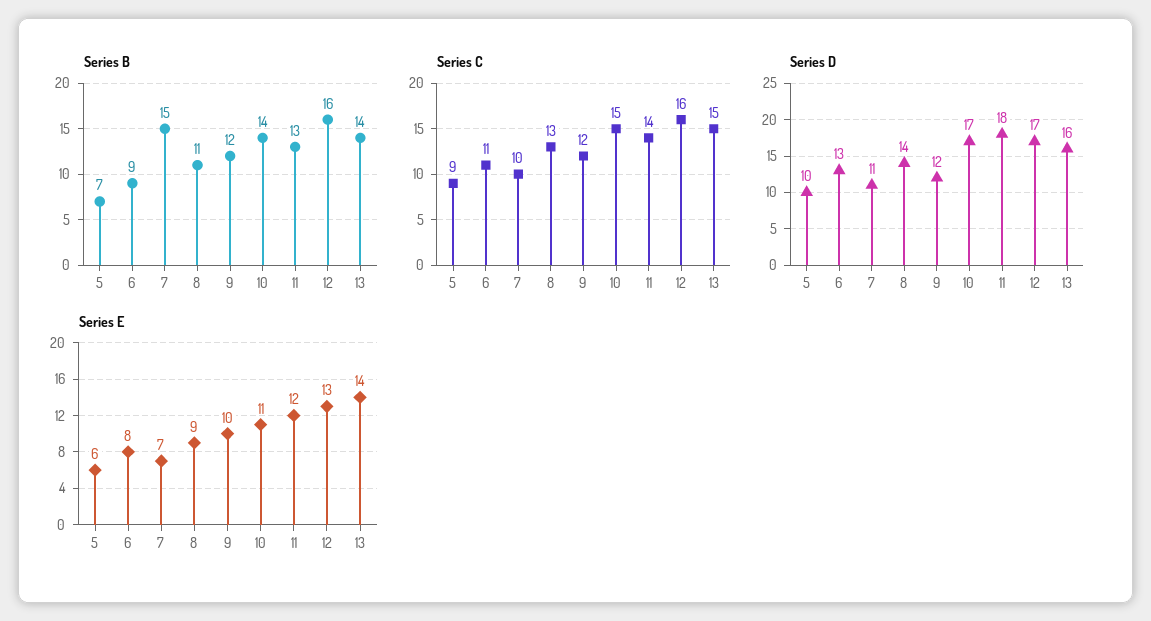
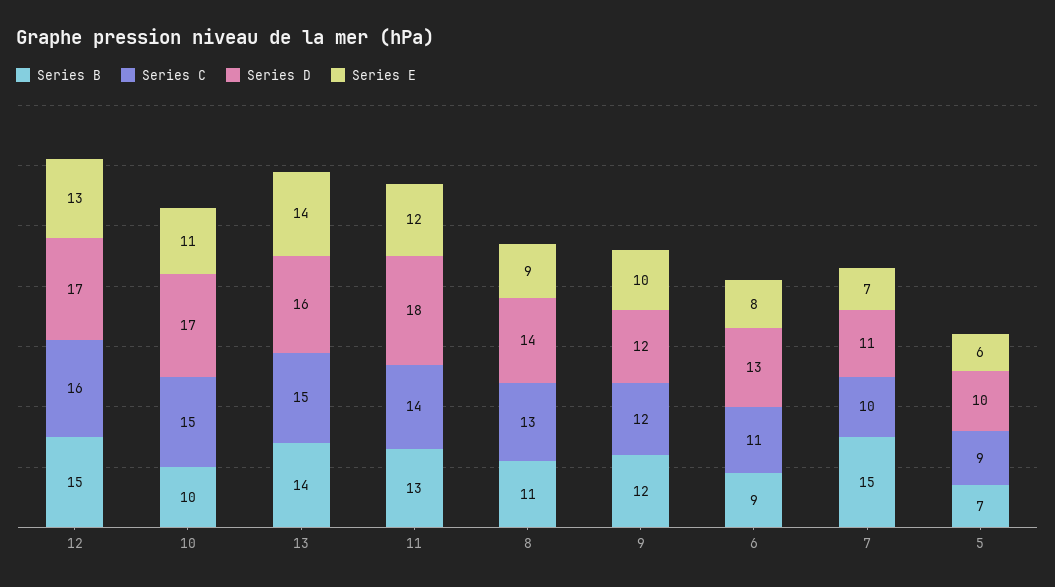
  {
    "Series B": {
      "5": 7,
      "6": 9,
      "7": 15,
      "8": 11,
      "9": 12,
-     "10": 14,
+     "10": 10,
      "11": 13,
-     "12": 16,
+     "12": 15,
      "13": 14
    },
    "Series C": {
      "5": 9,
      "6": 11,
      "7": 10,
      "8": 13,
      "9": 12,
      "10": 15,
      "11": 14,
      "12": 16,
      "13": 15
    },
    "Series D": {
      "5": 10,
      "6": 13,
      "7": 11,
      "8": 14,
      "9": 12,
      "10": 17,
      "11": 18,
      "12": 17,
      "13": 16
    },
    "Series E": {
      "5": 6,
      "6": 8,
      "7": 7,
      "8": 9,
      "9": 10,
      "10": 11,
      "11": 12,
      "12": 13,
      "13": 14
    }
  }

